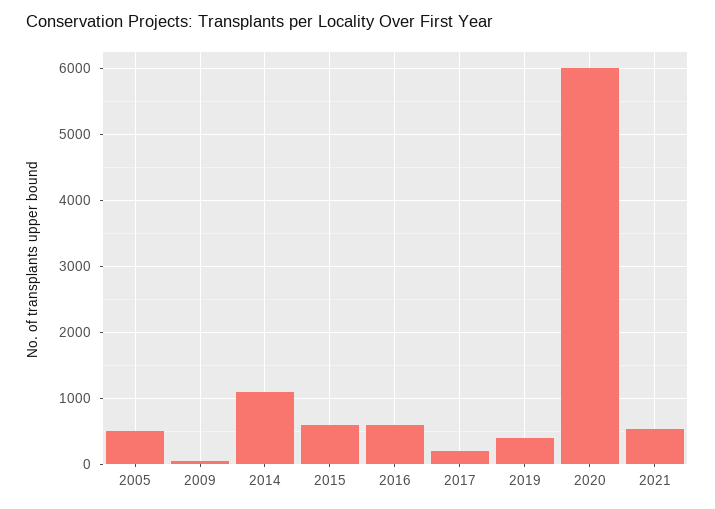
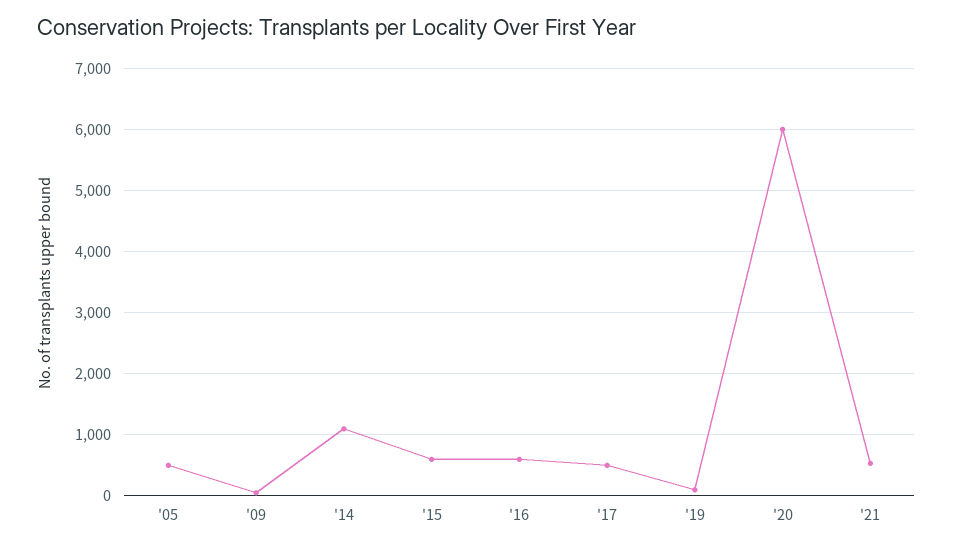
  {
    "2005": 500,
    "2009": 100,
    "2014": 1100,
    "2015": 600,
    "2016": 600,
-   "2017": 200,
+   "2017": 500,
-   "2019": 400,
+   "2019": 100,
    "2020": 6000,
    "2021": 500
  }

